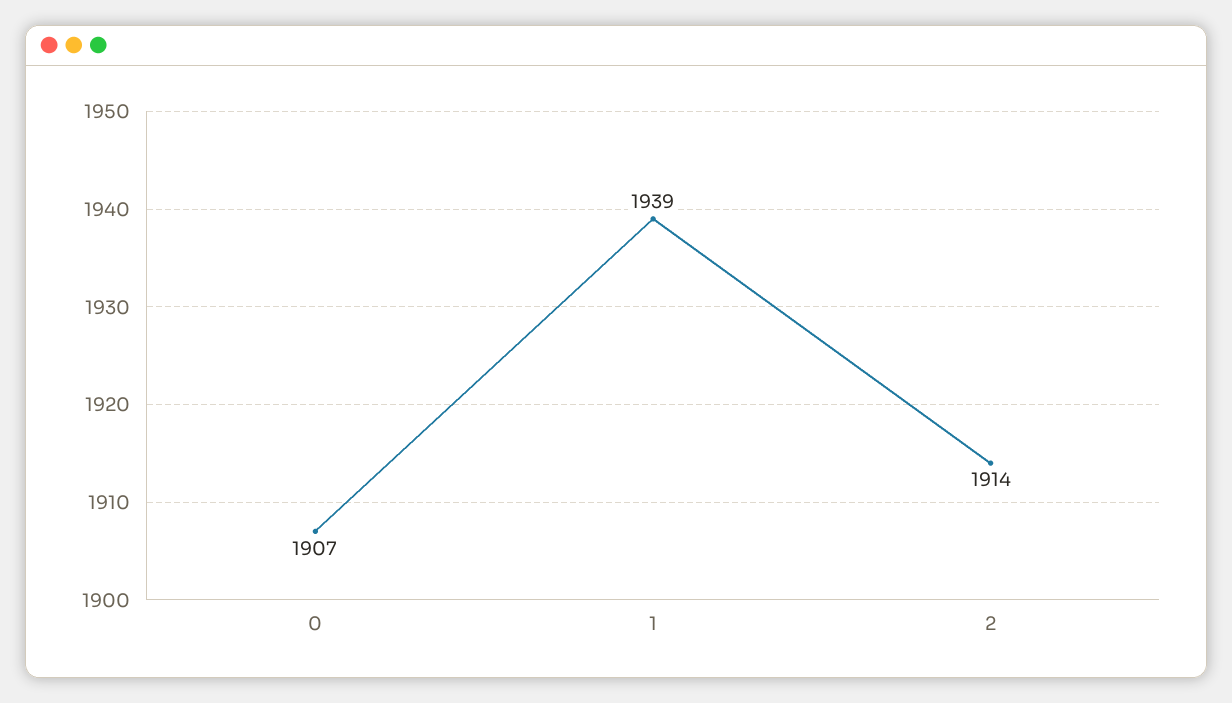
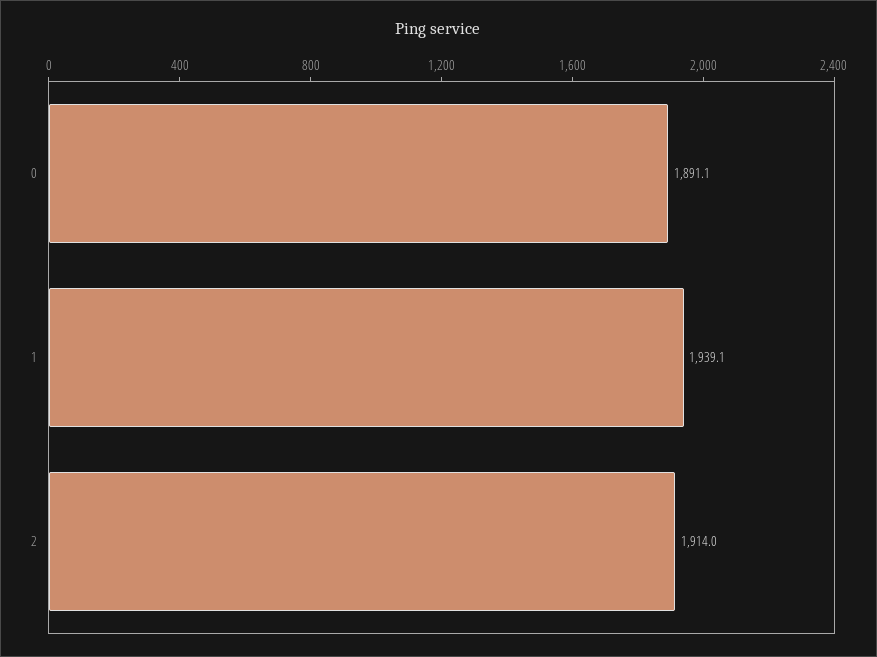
  {
-   "0": 1907,
+   "0": 1891.1,
    "1": 1939.1,
    "2": 1914
  }

